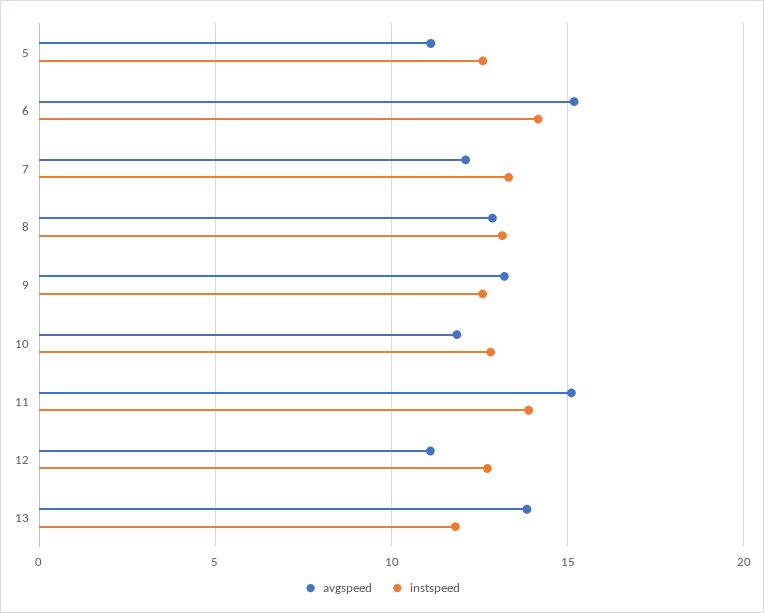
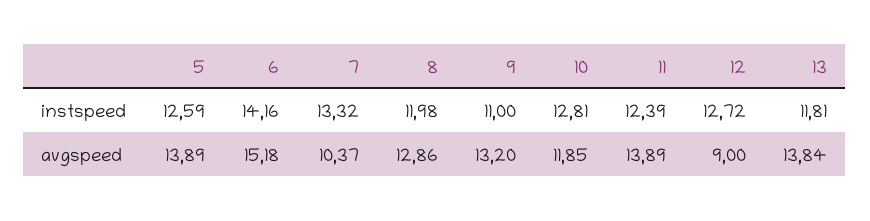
  {
    "avgspeed": {
-     "5": 11,
+     "5": 13.89,
      "6": 15.18,
-     "7": 12,
+     "7": 10.37,
      "8": 12.86,
      "9": 13.2,
      "10": 11.85,
-     "11": 15,
+     "11": 13.89,
-     "12": 11,
+     "12": 9,
      "13": 13.84
    },
    "instspeed": {
      "5": 12.59,
      "6": 14.16,
      "7": 13.32,
-     "8": 13,
+     "8": 11.98,
-     "9": 12.5,
+     "9": 11,
      "10": 12.81,
-     "11": 14,
+     "11": 12.39,
      "12": 12.72,
      "13": 11.81
    }
  }

